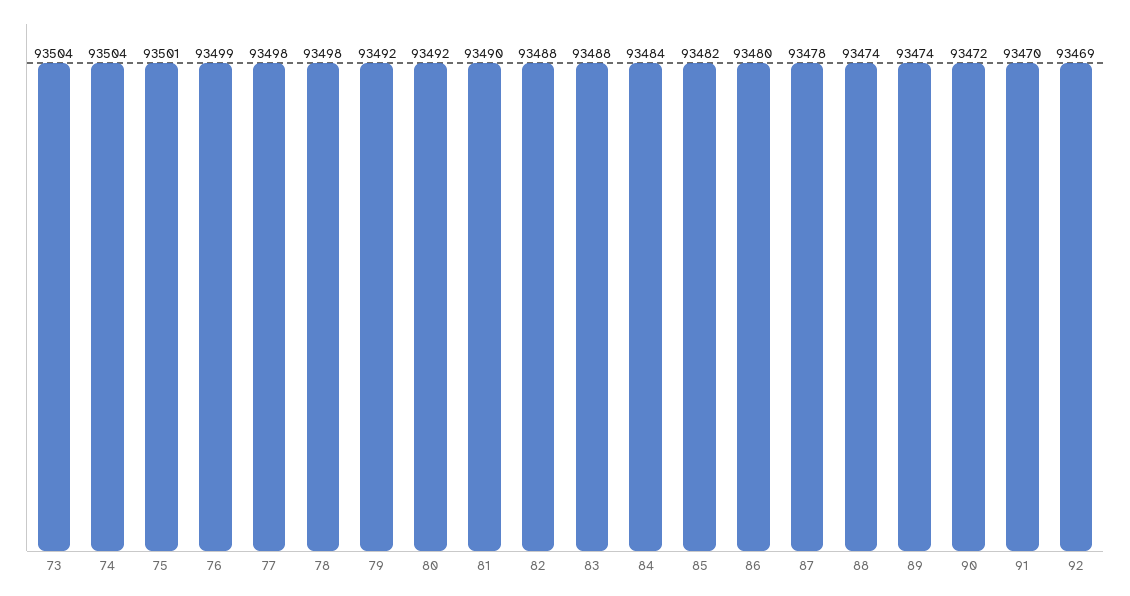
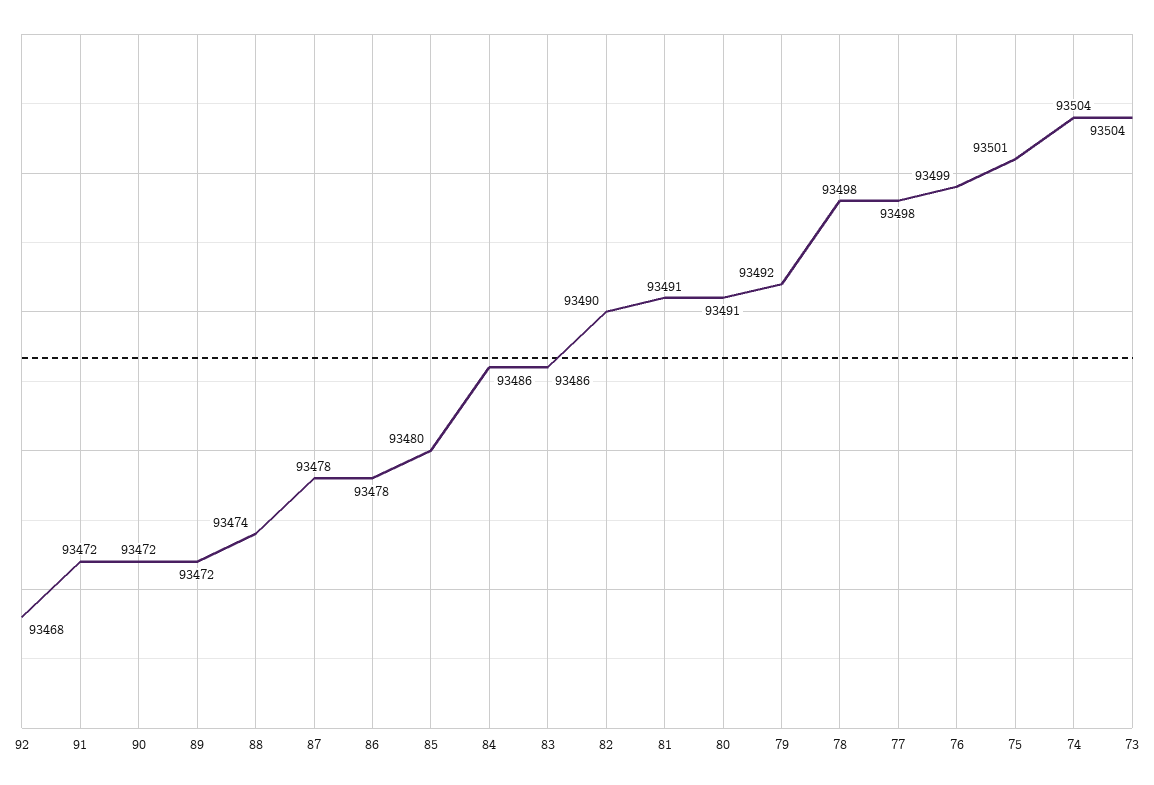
  {
    "73": 93504,
    "74": 93504,
    "75": 93501,
    "76": 93499,
    "77": 93498,
    "78": 93498,
    "79": 93492,
-   "80": 93492,
+   "80": 93491,
-   "81": 93490,
+   "81": 93491,
-   "82": 93488,
+   "82": 93490,
-   "83": 93488,
+   "83": 93486,
-   "84": 93484,
+   "84": 93486,
-   "85": 93482,
+   "85": 93480,
-   "86": 93480,
+   "86": 93478,
    "87": 93478,
    "88": 93474,
-   "89": 93474,
+   "89": 93472,
    "90": 93472,
-   "91": 93470,
+   "91": 93472,
-   "92": 93469
+   "92": 93468
  }

